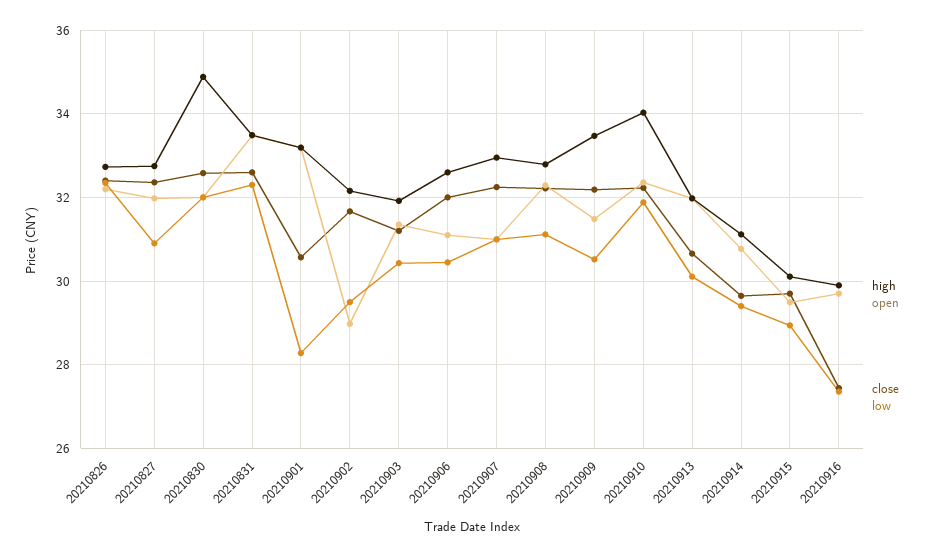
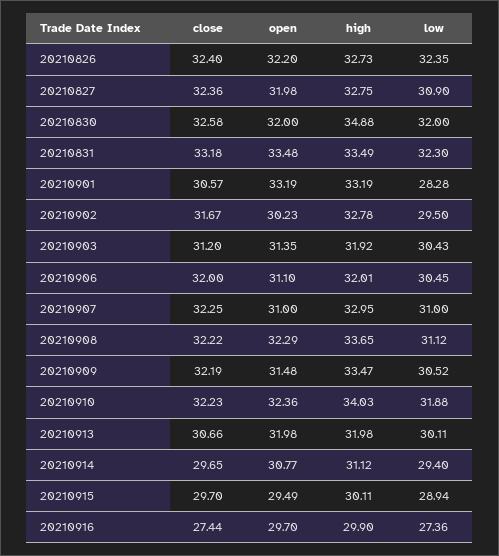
  {
    "high": {
      "20210826": 32.73,
      "20210827": 32.75,
      "20210830": 34.88,
      "20210831": 33.49,
      "20210901": 33.19,
-     "20210902": 32.2,
+     "20210902": 32.78,
      "20210903": 31.92,
-     "20210906": 32.6,
+     "20210906": 32.01,
      "20210907": 32.95,
-     "20210908": 32.8,
+     "20210908": 33.65,
      "20210909": 33.47,
      "20210910": 34.03,
      "20210913": 31.98,
      "20210914": 31.12,
      "20210915": 30.11,
      "20210916": 29.9
    },
    "open": {
      "20210826": 32.2,
      "20210827": 31.98,
      "20210830": 32,
      "20210831": 33.48,
      "20210901": 33.19,
-     "20210902": 29,
+     "20210902": 30.23,
      "20210903": 31.35,
      "20210906": 31.1,
      "20210907": 31,
      "20210908": 32.29,
      "20210909": 31.48,
      "20210910": 32.36,
      "20210913": 31.98,
      "20210914": 30.77,
      "20210915": 29.49,
      "20210916": 29.7
    },
    "close": {
      "20210826": 32.4,
      "20210827": 32.36,
      "20210830": 32.58,
-     "20210831": 32.6,
+     "20210831": 33.18,
      "20210901": 30.57,
      "20210902": 31.67,
      "20210903": 31.2,
      "20210906": 32,
      "20210907": 32.25,
      "20210908": 32.22,
      "20210909": 32.19,
      "20210910": 32.23,
      "20210913": 30.66,
      "20210914": 29.65,
      "20210915": 29.7,
      "20210916": 27.44
    },
    "low": {
      "20210826": 32.35,
      "20210827": 30.9,
      "20210830": 32,
      "20210831": 32.3,
      "20210901": 28.28,
      "20210902": 29.5,
      "20210903": 30.43,
      "20210906": 30.45,
      "20210907": 31,
      "20210908": 31.12,
      "20210909": 30.52,
      "20210910": 31.88,
      "20210913": 30.11,
      "20210914": 29.4,
      "20210915": 28.94,
      "20210916": 27.36
    }
  }

